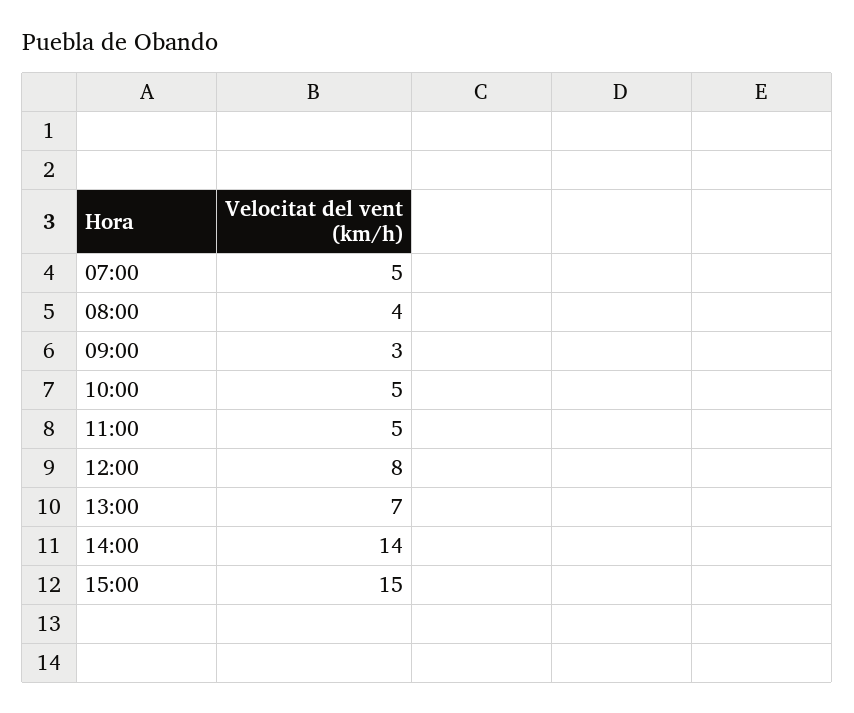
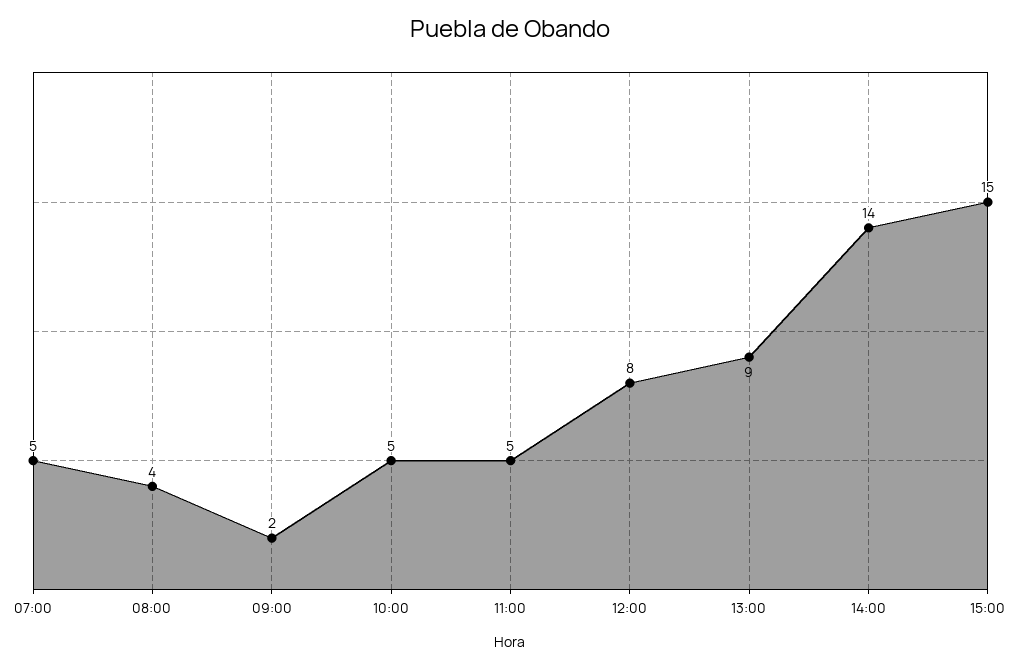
  {
    "07:00": 5,
    "08:00": 4,
-   "09:00": 3,
+   "09:00": 2,
    "10:00": 5,
    "11:00": 5,
    "12:00": 8,
-   "13:00": 7,
+   "13:00": 9,
    "14:00": 14,
    "15:00": 15
  }

